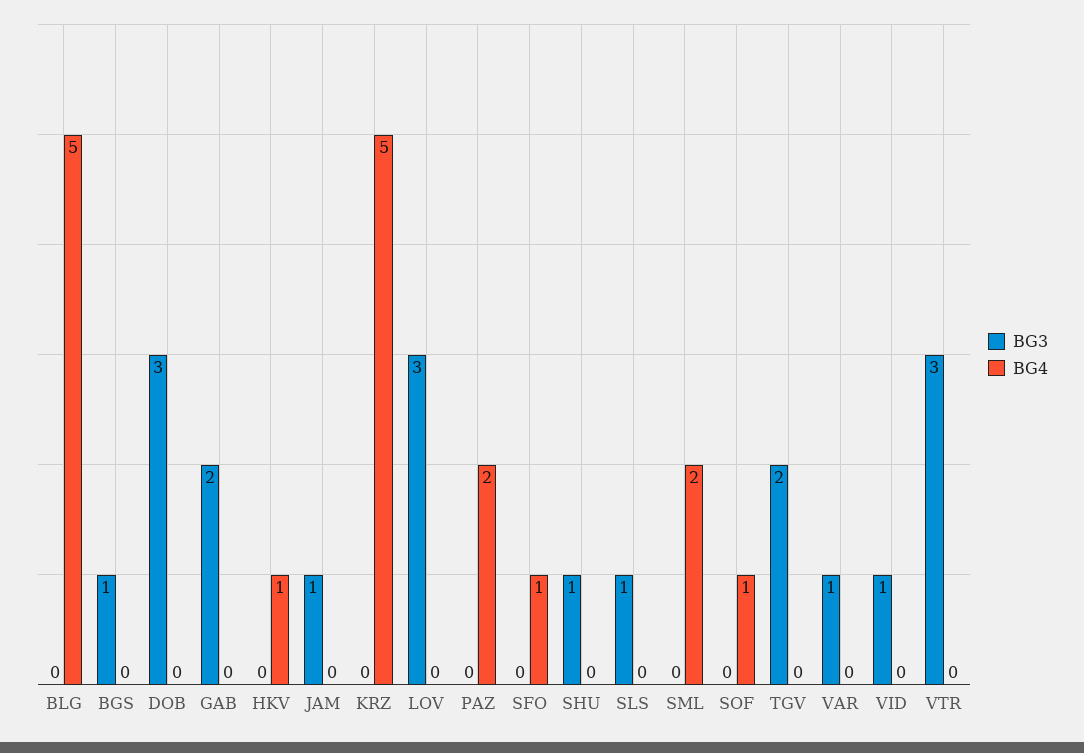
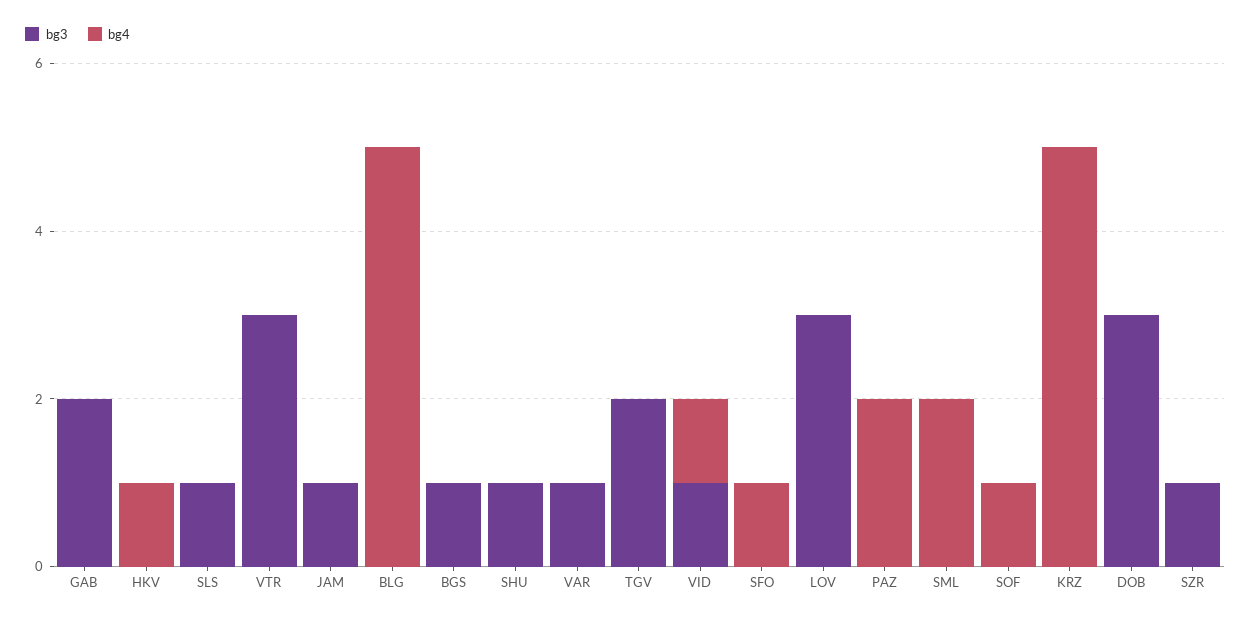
  {
    "BG3": {
      "BLG": 0,
      "BGS": 1,
      "DOB": 3,
      "GAB": 2,
      "HKV": 0,
      "JAM": 1,
      "KRZ": 0,
      "LOV": 3,
      "PAZ": 0,
      "SFO": 0,
      "SHU": 1,
      "SLS": 1,
      "SML": 0,
      "SOF": 0,
      "TGV": 2,
      "VAR": 1,
      "VID": 1,
-     "VTR": 3
+     "VTR": 3,
+     "SZR": 1
    },
    "BG4": {
      "BLG": 5,
      "BGS": 0,
      "DOB": 0,
      "GAB": 0,
      "HKV": 1,
      "JAM": 0,
      "KRZ": 5,
      "LOV": 0,
      "PAZ": 2,
      "SFO": 1,
      "SHU": 0,
      "SLS": 0,
      "SML": 2,
      "SOF": 1,
      "TGV": 0,
      "VAR": 0,
-     "VID": 0,
+     "VID": 1,
-     "VTR": 0
+     "VTR": 0,
+     "SZR": 0
    }
  }

